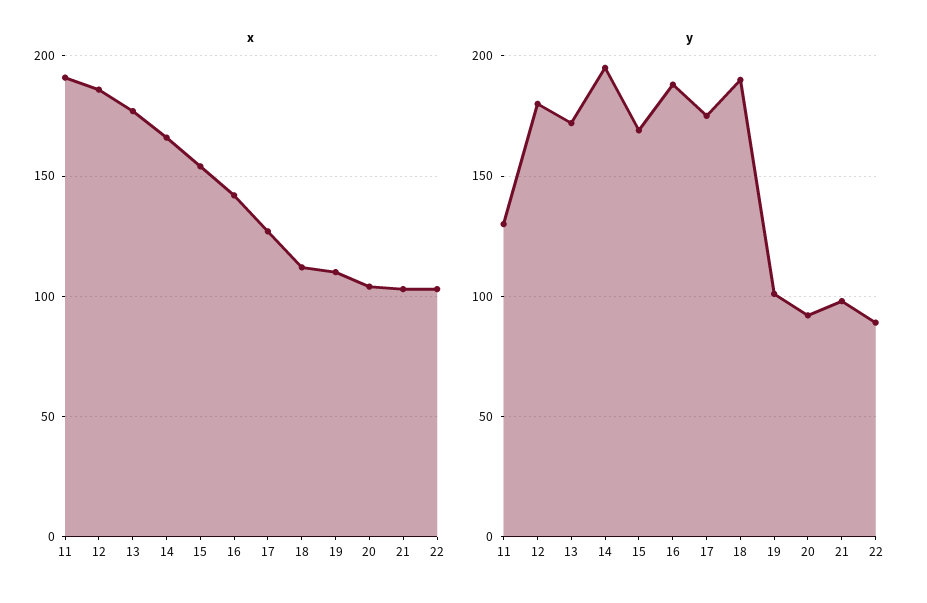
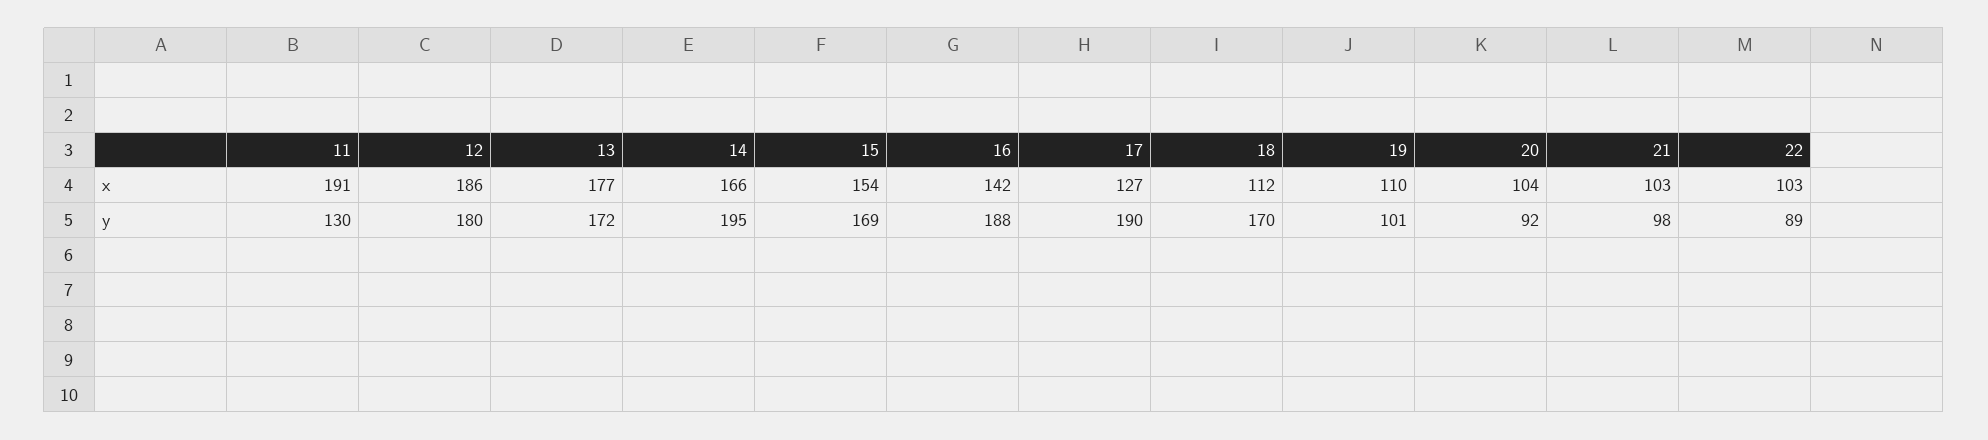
  {
    "x": {
      "11": 191,
      "12": 186,
      "13": 177,
      "14": 166,
      "15": 154,
      "16": 142,
      "17": 127,
      "18": 112,
      "19": 110,
      "20": 104,
      "21": 103,
      "22": 103
    },
    "y": {
      "11": 130,
      "12": 180,
      "13": 172,
      "14": 195,
      "15": 169,
      "16": 188,
-     "17": 175,
+     "17": 190,
-     "18": 190,
+     "18": 170,
      "19": 101,
      "20": 92,
      "21": 98,
      "22": 89
    }
  }

